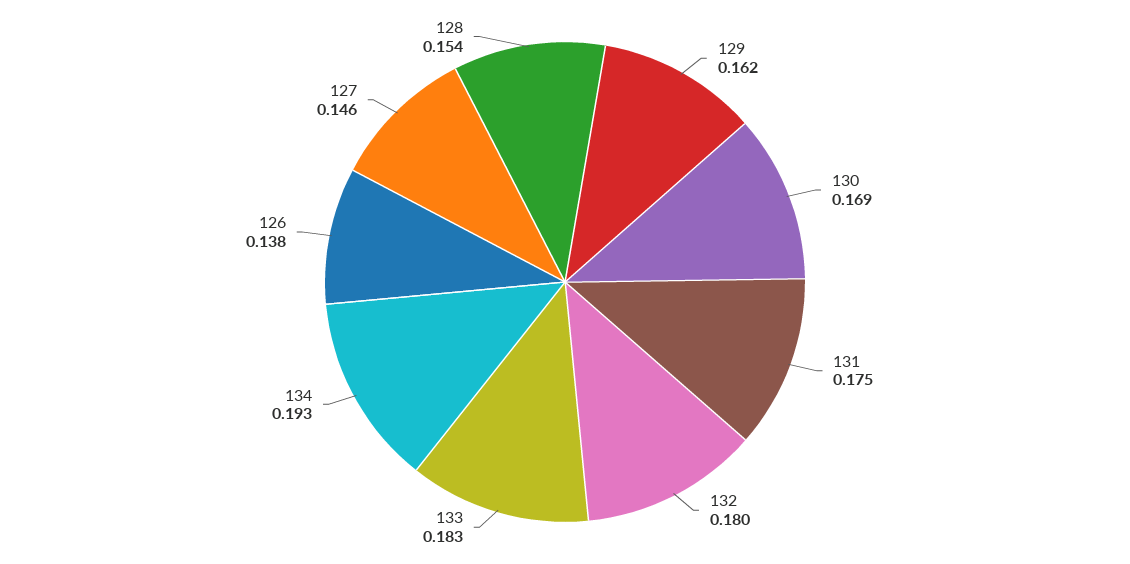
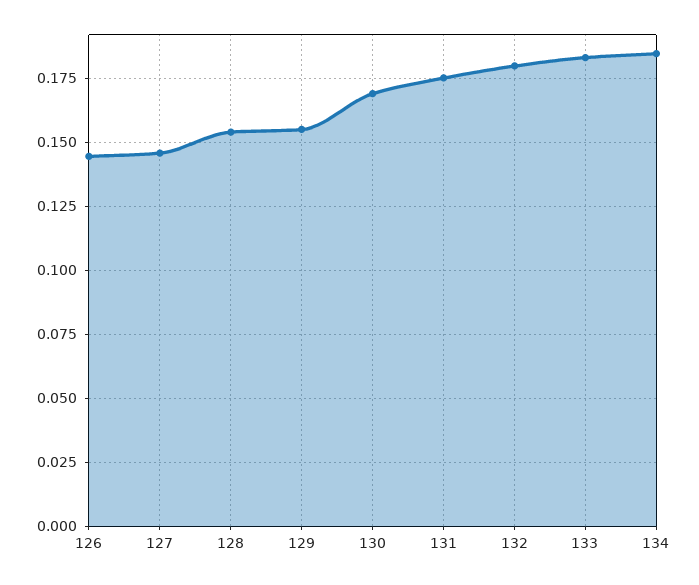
  {
-   "129": 0.162,
+   "129": 0.155,
    "130": 0.169,
    "131": 0.175,
    "132": 0.18,
    "133": 0.183,
-   "134": 0.193,
+   "134": 0.185,
-   "126": 0.138,
+   "126": 0.145,
    "127": 0.146,
    "128": 0.154
  }

